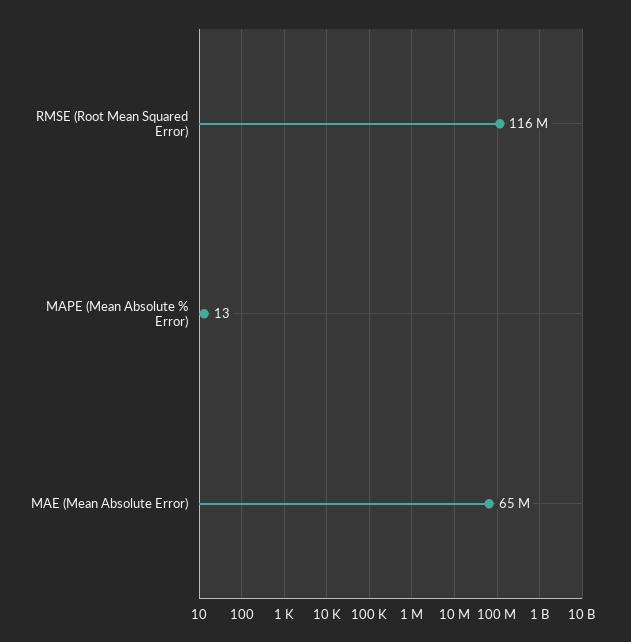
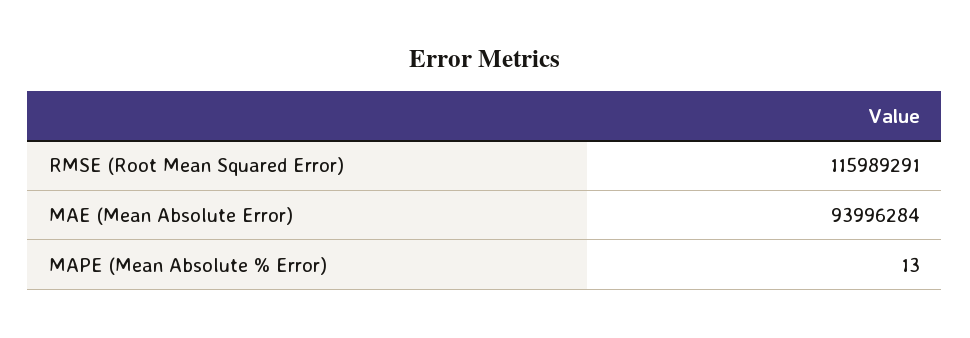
  {
    "RMSE (Root Mean Squared Error)": 115989291,
    "MAPE (Mean Absolute % Error)": 13,
-   "MAE (Mean Absolute Error)": 65000000
+   "MAE (Mean Absolute Error)": 93996284
  }

